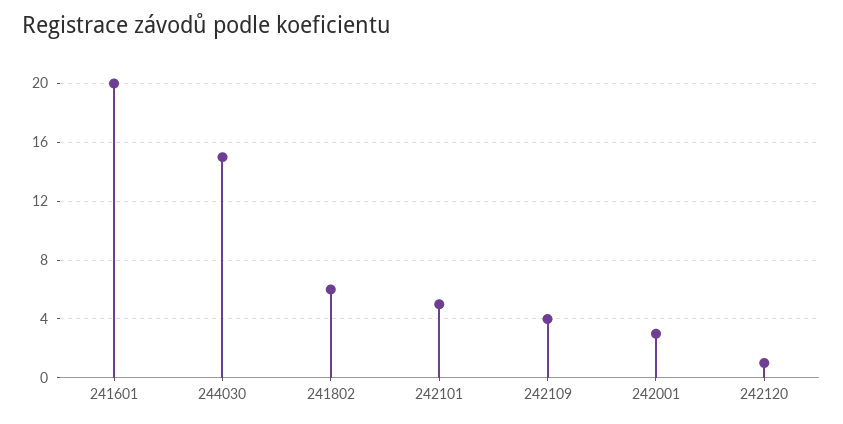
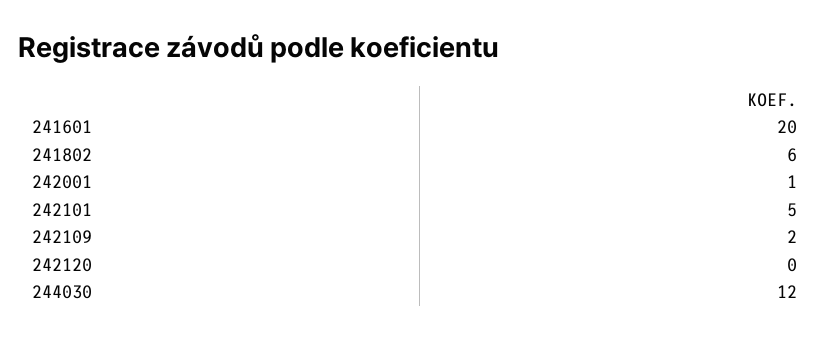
  {
    "241601": 20,
-   "244030": 15,
+   "244030": 12,
    "241802": 6,
    "242101": 5,
-   "242109": 4,
+   "242109": 2,
-   "242001": 3,
+   "242001": 1,
-   "242120": 1
+   "242120": 0
  }

